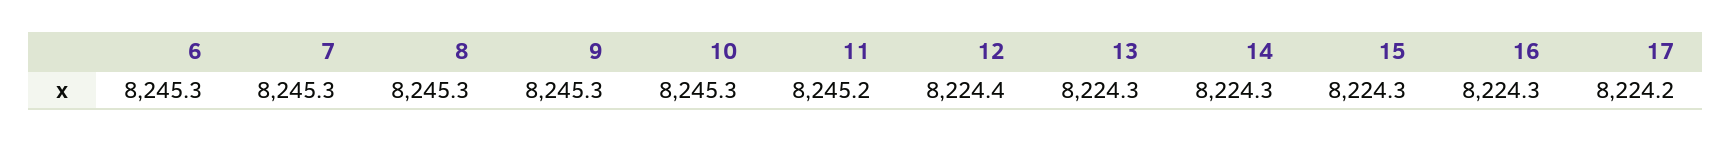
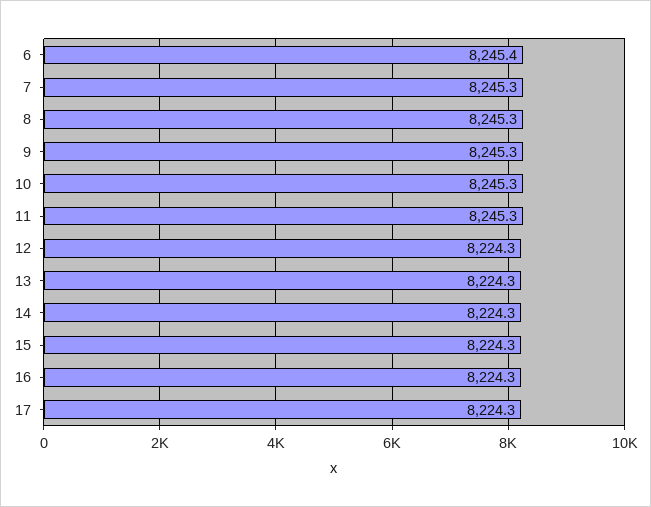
  {
-   "6": 8245.3,
+   "6": 8245.4,
    "7": 8245.3,
    "8": 8245.3,
    "9": 8245.3,
    "10": 8245.3,
-   "11": 8245.2,
+   "11": 8245.3,
-   "12": 8224.4,
+   "12": 8224.3,
    "13": 8224.3,
    "14": 8224.3,
    "15": 8224.3,
    "16": 8224.3,
-   "17": 8224.2
+   "17": 8224.3
  }

